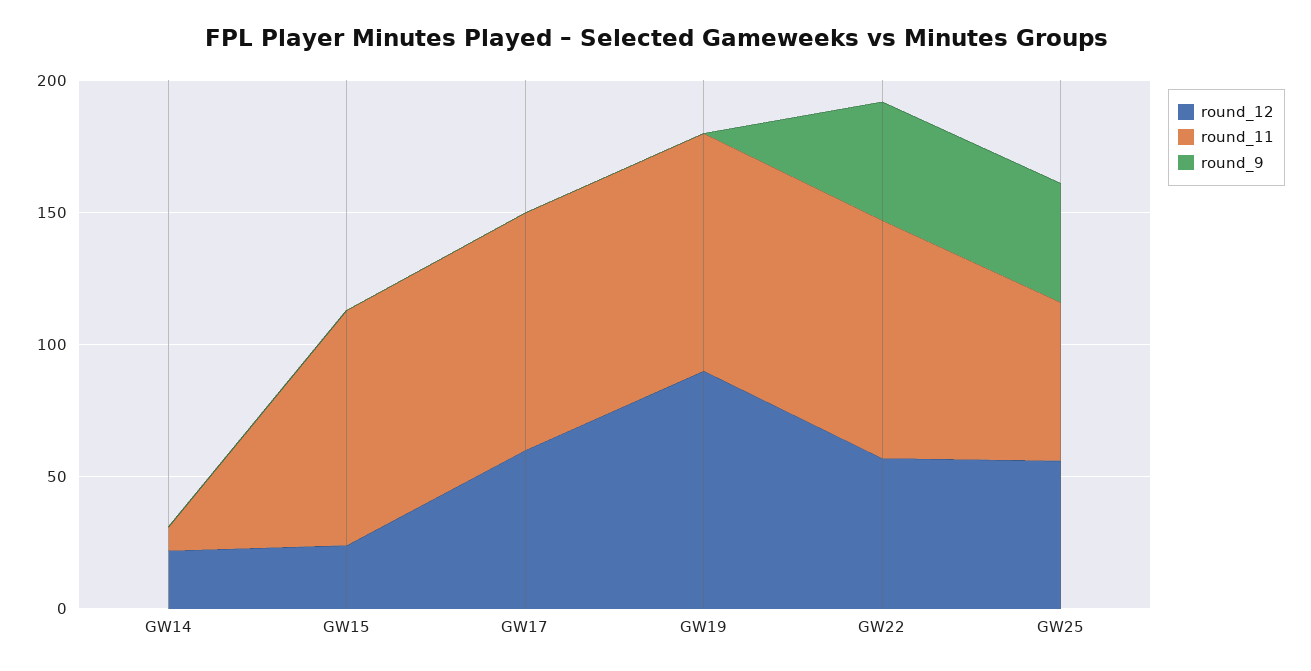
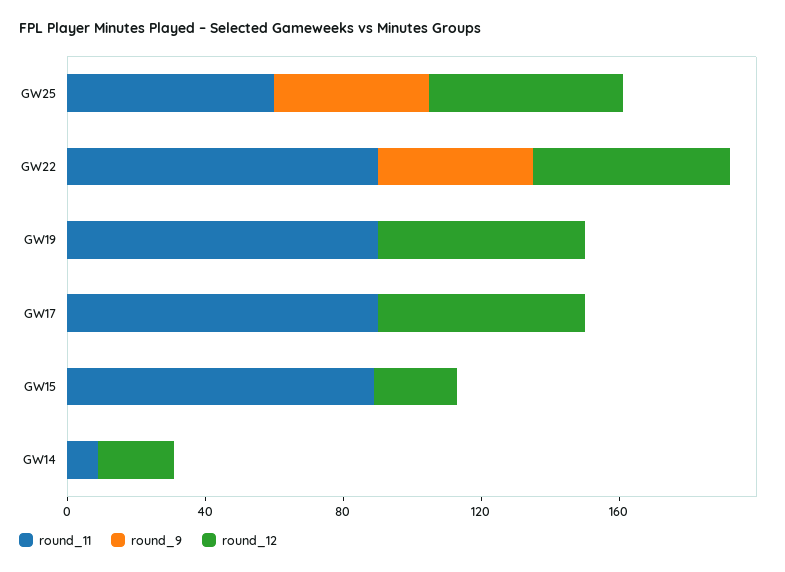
  {
    "round_12": {
      "GW14": 20,
      "GW15": 20,
      "GW17": 60,
-     "GW19": 90,
+     "GW19": 60,
      "GW22": 60,
      "GW25": 60
    },
    "round_11": {
      "GW14": 10,
      "GW15": 90,
      "GW17": 90,
      "GW19": 90,
      "GW22": 90,
      "GW25": 60
    },
    "round_9": {
      "GW14": 0,
      "GW15": 0,
      "GW17": 0,
      "GW19": 0,
      "GW22": 50,
      "GW25": 50
    }
  }

